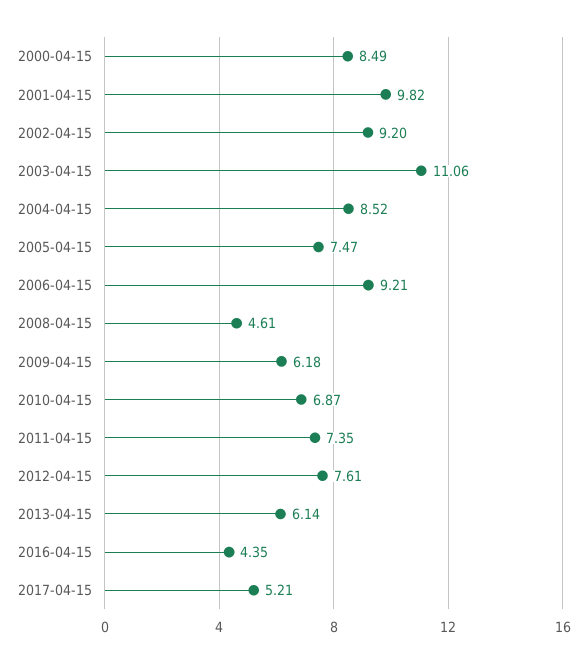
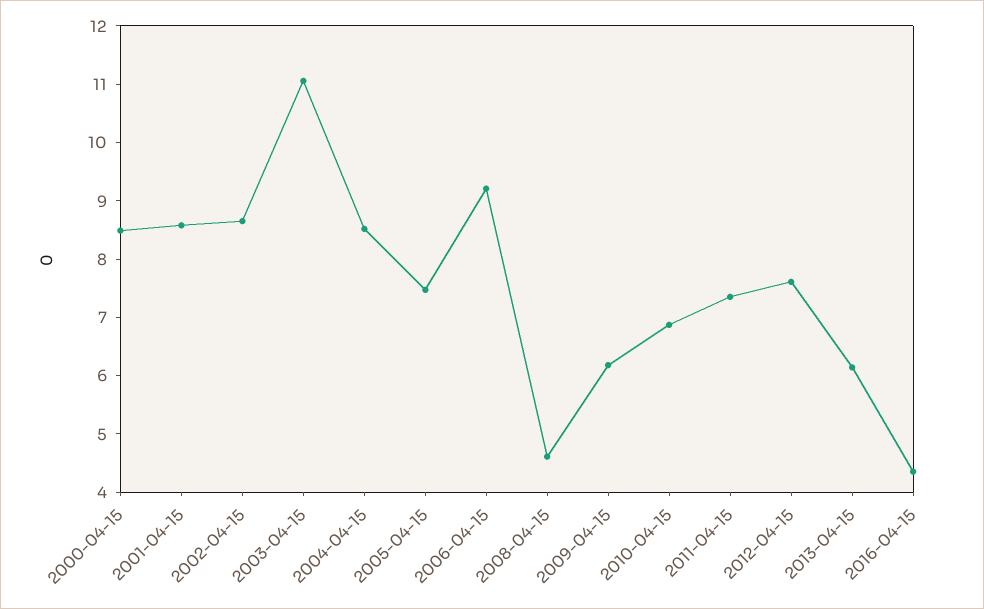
  {
    "2000-04-15": 8.49,
-   "2001-04-15": 9.82,
+   "2001-04-15": 8.6,
-   "2002-04-15": 9.2,
+   "2002-04-15": 8.6,
    "2003-04-15": 11.06,
    "2004-04-15": 8.52,
    "2005-04-15": 7.47,
    "2006-04-15": 9.21,
    "2008-04-15": 4.61,
    "2009-04-15": 6.18,
    "2010-04-15": 6.87,
    "2011-04-15": 7.35,
    "2012-04-15": 7.61,
    "2013-04-15": 6.14,
-   "2016-04-15": 4.35,
+   "2016-04-15": 4.35
-   "2017-04-15": 5.21
  }

